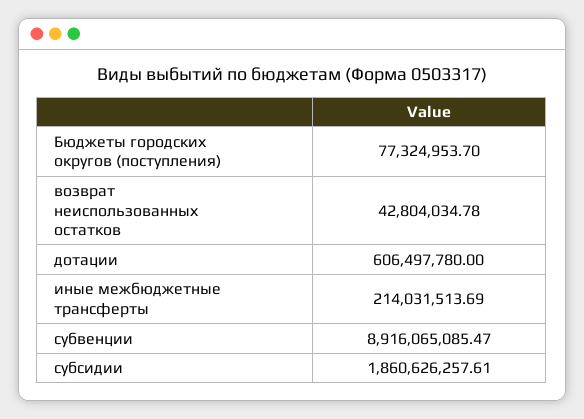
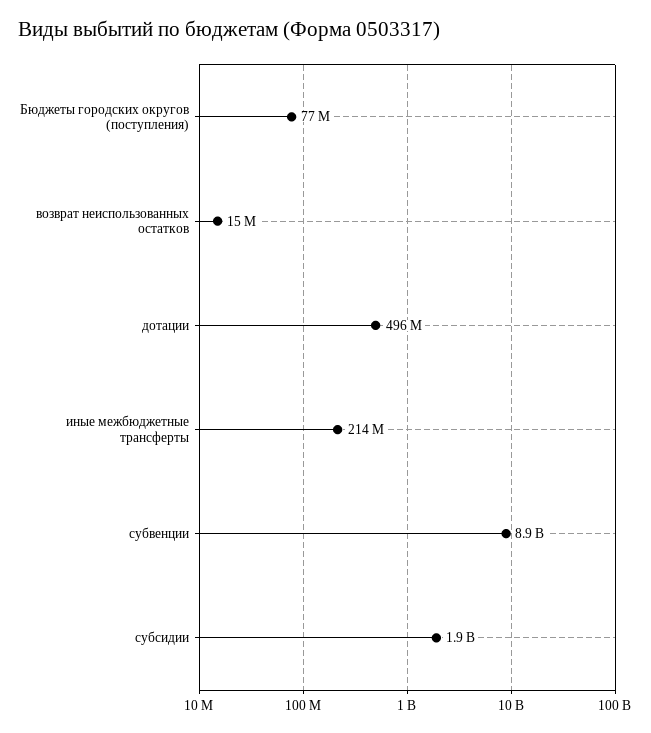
  {
    "Бюджеты городских округов (поступления)": 77324953.7,
-   "возврат неиспользованных остатков": 42804034.78,
+   "возврат неиспользованных остатков": 15000000,
-   "дотации": 606497780,
+   "дотации": 496000000,
    "иные межбюджетные трансферты": 214031513.69,
    "субвенции": 8916065085.47,
    "субсидии": 1860626257.61
  }

